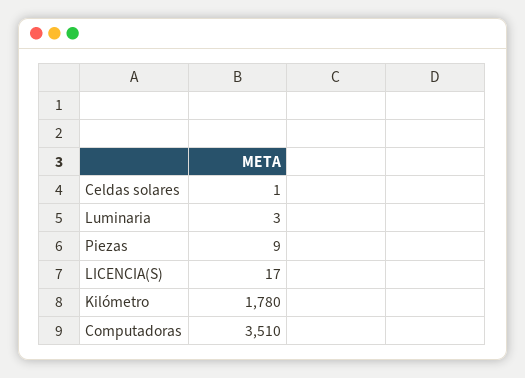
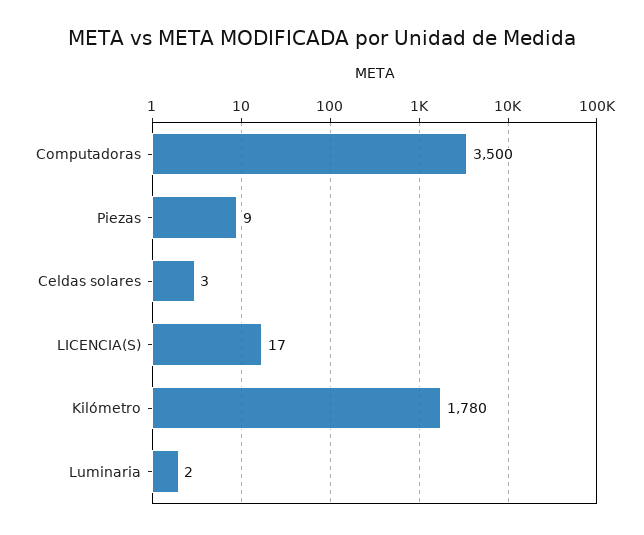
  {
-   "Celdas solares": 1,
+   "Celdas solares": 3,
-   "Luminaria": 3,
+   "Luminaria": 2,
    "Piezas": 9,
    "LICENCIA(S)": 17,
    "Kilómetro": 1780,
-   "Computadoras": 3510
+   "Computadoras": 3500
  }

